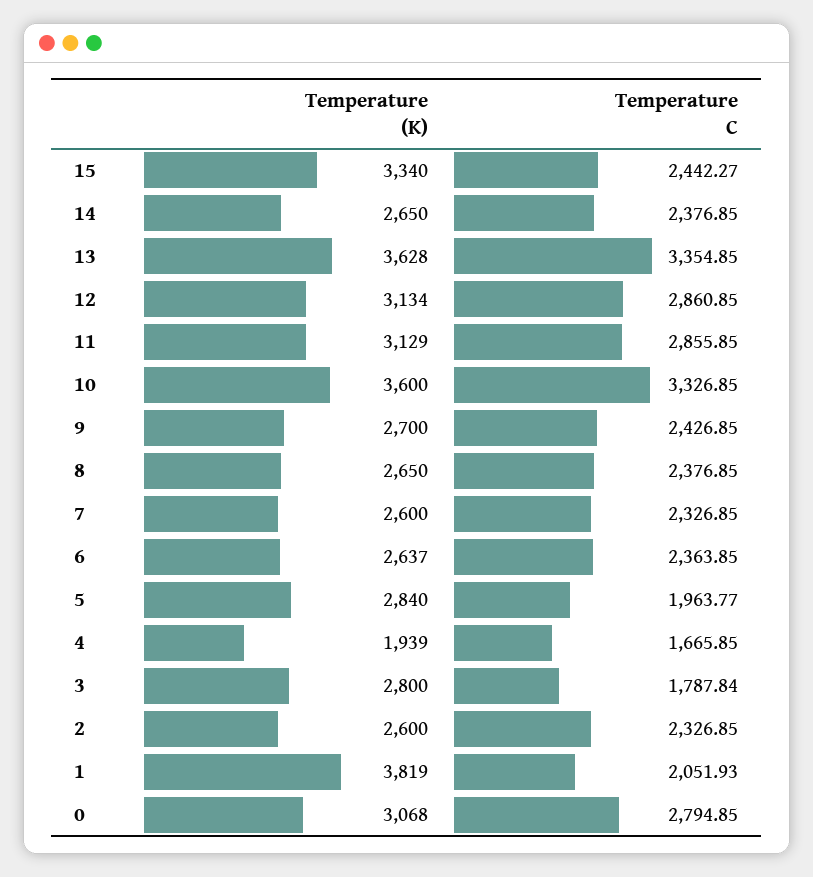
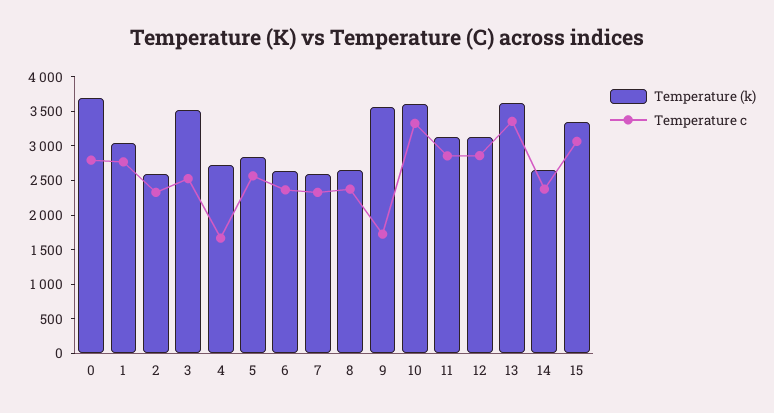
  {
    "Temperature (K)": {
      "15": 3340,
      "14": 2650,
      "13": 3628,
      "12": 3134,
      "11": 3129,
      "10": 3600,
-     "9": 2700,
+     "9": 3500,
      "8": 2650,
      "7": 2600,
      "6": 2637,
      "5": 2840,
-     "4": 1939,
+     "4": 2750,
-     "3": 2800,
+     "3": 3500,
      "2": 2600,
-     "1": 3819,
+     "1": 3000,
-     "0": 3068
+     "0": 3750
    },
    "Temperature C": {
-     "15": 2442.27,
+     "15": 3000,
      "14": 2376.85,
      "13": 3354.85,
      "12": 2860.85,
      "11": 2855.85,
      "10": 3326.85,
-     "9": 2426.85,
+     "9": 1750,
      "8": 2376.85,
      "7": 2326.85,
      "6": 2363.85,
-     "5": 1963.77,
+     "5": 2500,
      "4": 1665.85,
-     "3": 1787.84,
+     "3": 2500,
      "2": 2326.85,
-     "1": 2051.93,
+     "1": 2750,
      "0": 2794.85
    }
  }

